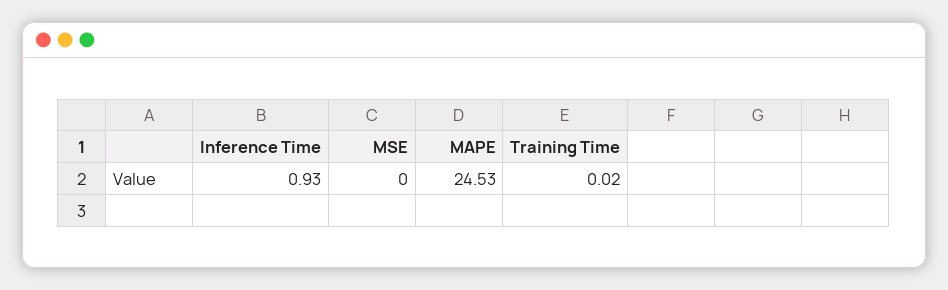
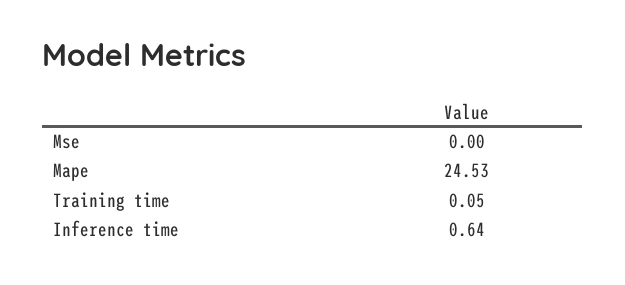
  {
-   "Inference Time": 0.93,
+   "Inference Time": 0.64,
    "MSE": 0,
    "MAPE": 24.53,
-   "Training Time": 0.02
+   "Training Time": 0.05
  }

